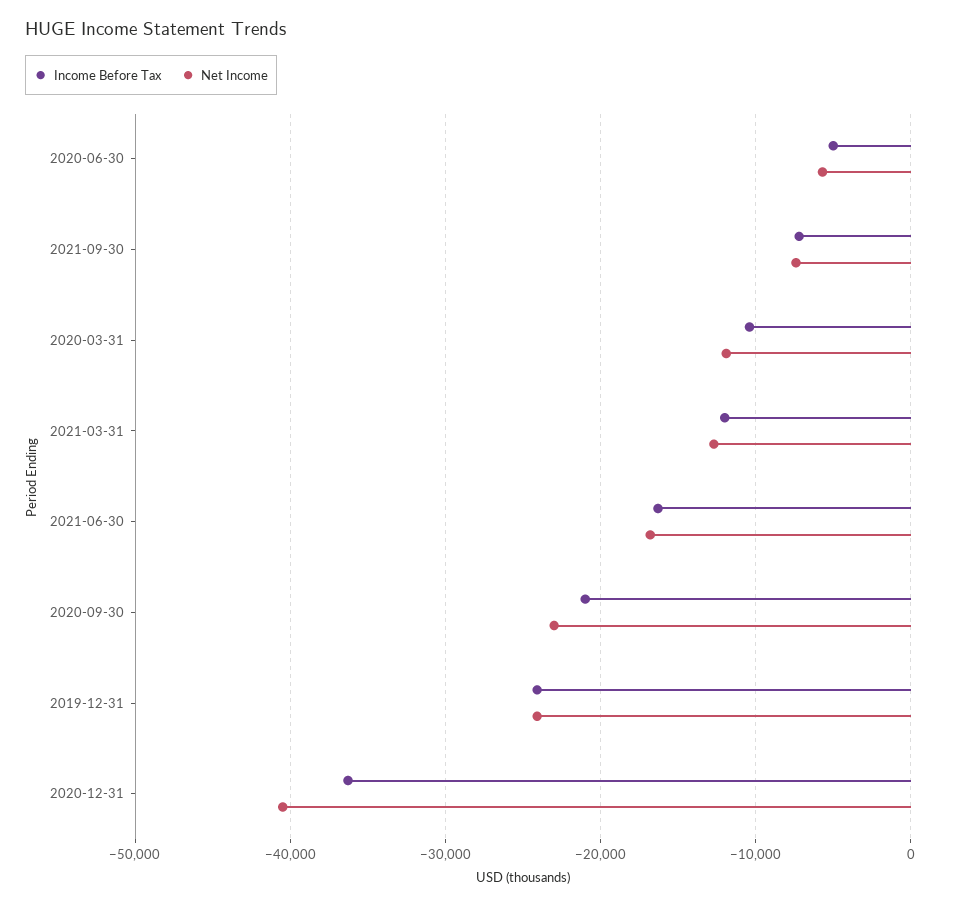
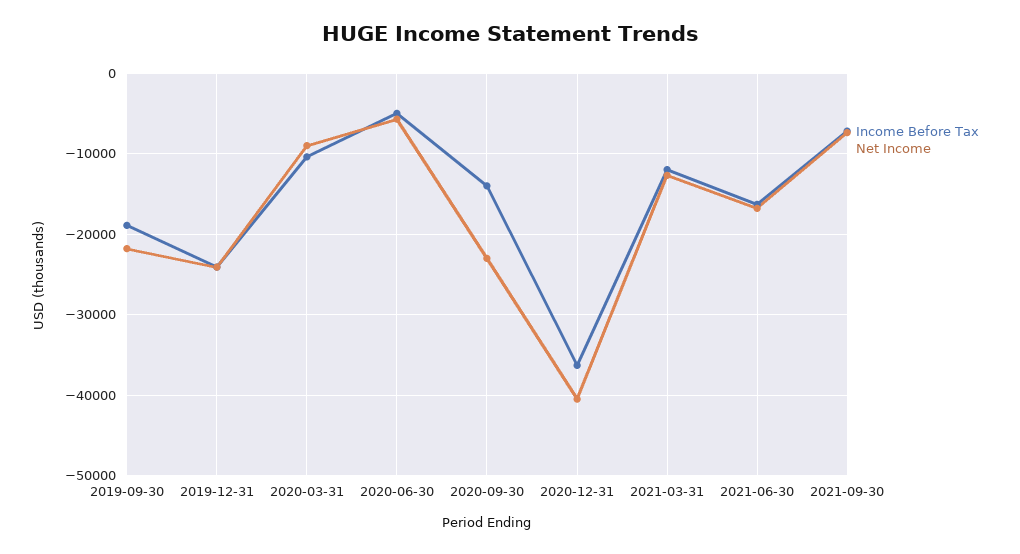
  {
    "Income Before Tax": {
      "2020-06-30": -5000,
      "2021-09-30": -7000,
      "2020-03-31": -10000,
      "2021-03-31": -12000,
      "2021-06-30": -16000,
-     "2020-09-30": -21000,
+     "2020-09-30": -14000,
      "2019-12-31": -24000,
-     "2020-12-31": -36000
+     "2020-12-31": -36000,
+     "2019-09-30": -19000
    },
    "Net Income": {
      "2020-06-30": -6000,
      "2021-09-30": -7000,
-     "2020-03-31": -12000,
+     "2020-03-31": -9000,
      "2021-03-31": -13000,
      "2021-06-30": -17000,
      "2020-09-30": -23000,
      "2019-12-31": -24000,
-     "2020-12-31": -41000
+     "2020-12-31": -41000,
+     "2019-09-30": -22000
    }
  }

